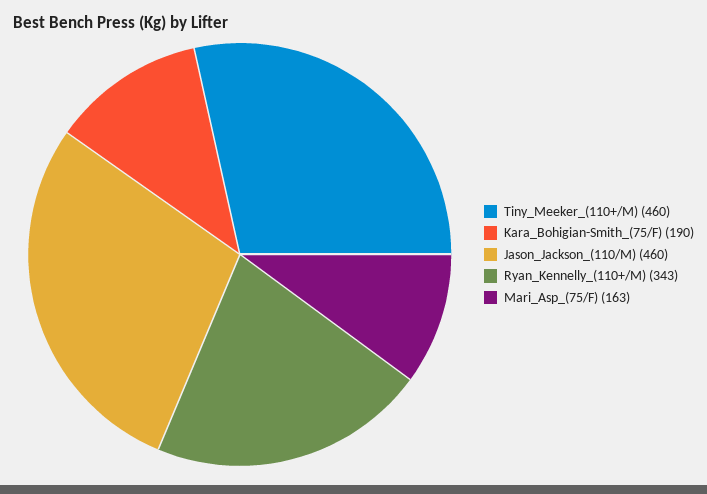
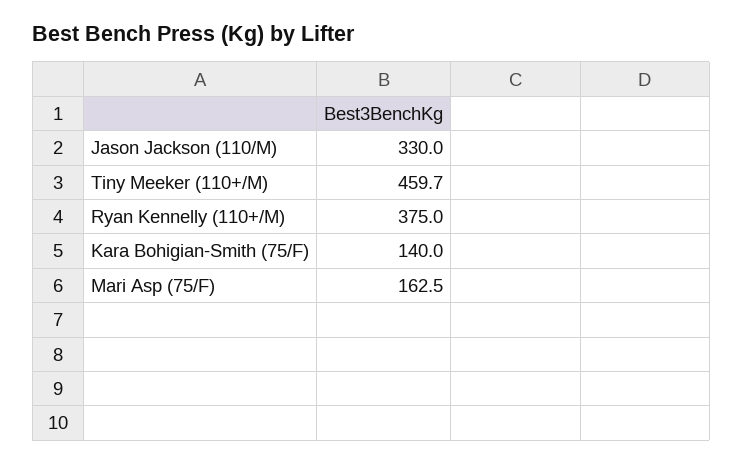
  {
    "Tiny_Meeker_(110+/M)": 459.7,
-   "Kara_Bohigian-Smith_(75/F)": 190,
+   "Kara_Bohigian-Smith_(75/F)": 140,
-   "Jason_Jackson_(110/M)": 460,
+   "Jason_Jackson_(110/M)": 330,
-   "Ryan_Kennelly_(110+/M)": 343,
+   "Ryan_Kennelly_(110+/M)": 375,
    "Mari_Asp_(75/F)": 162.5
  }

